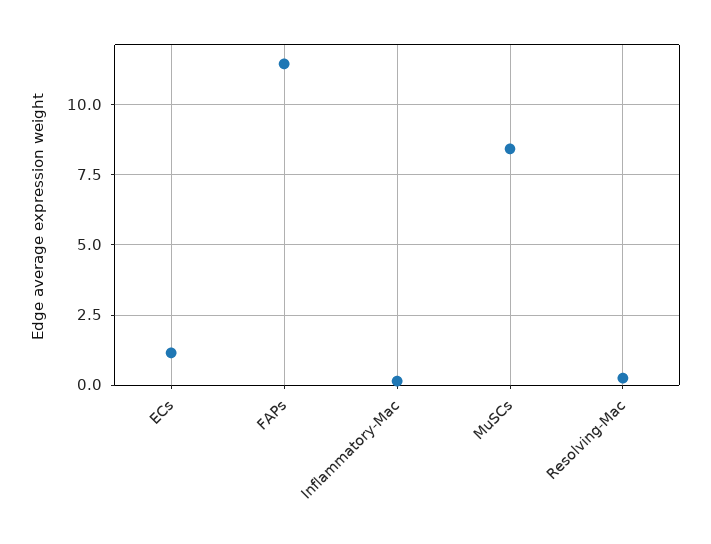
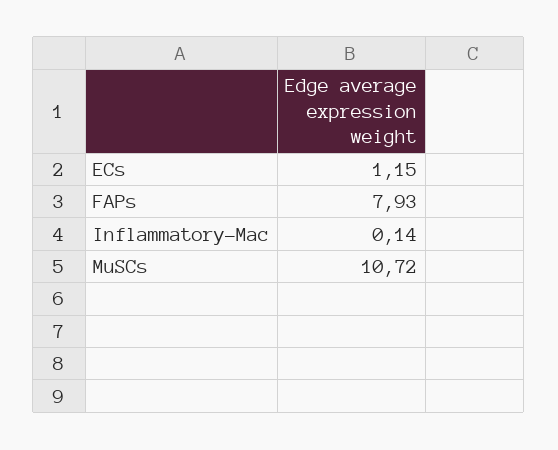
  {
    "ECs": 1.15,
-   "FAPs": 11.5,
+   "FAPs": 7.93,
    "Inflammatory-Mac": 0.14,
-   "MuSCs": 8.5,
+   "MuSCs": 10.72
-   "Resolving-Mac": 0.25
  }

